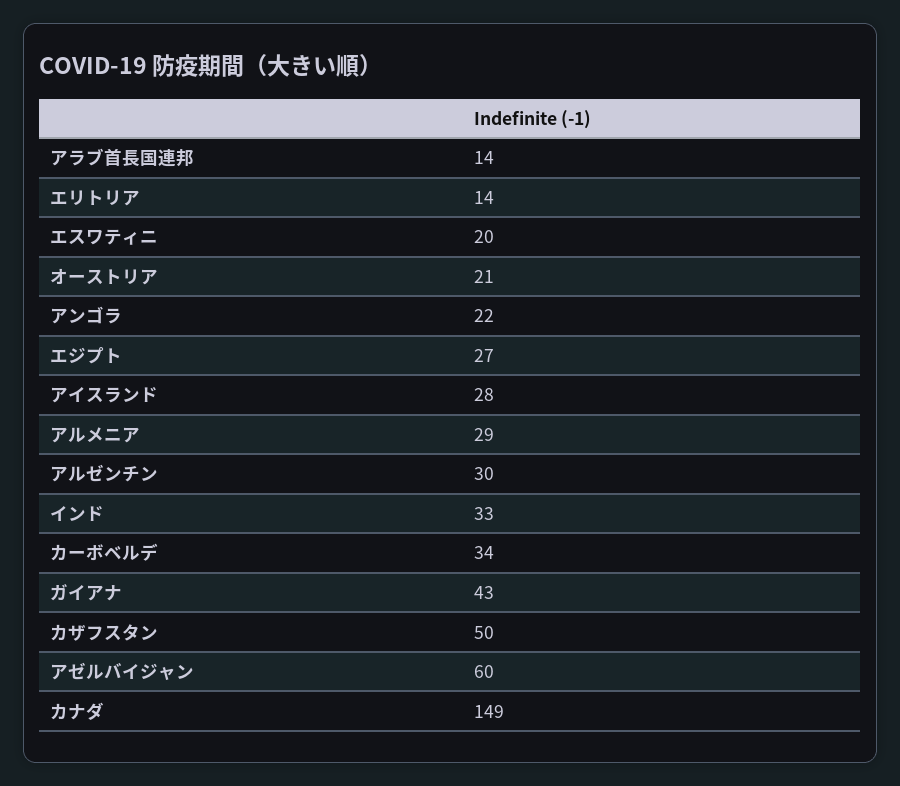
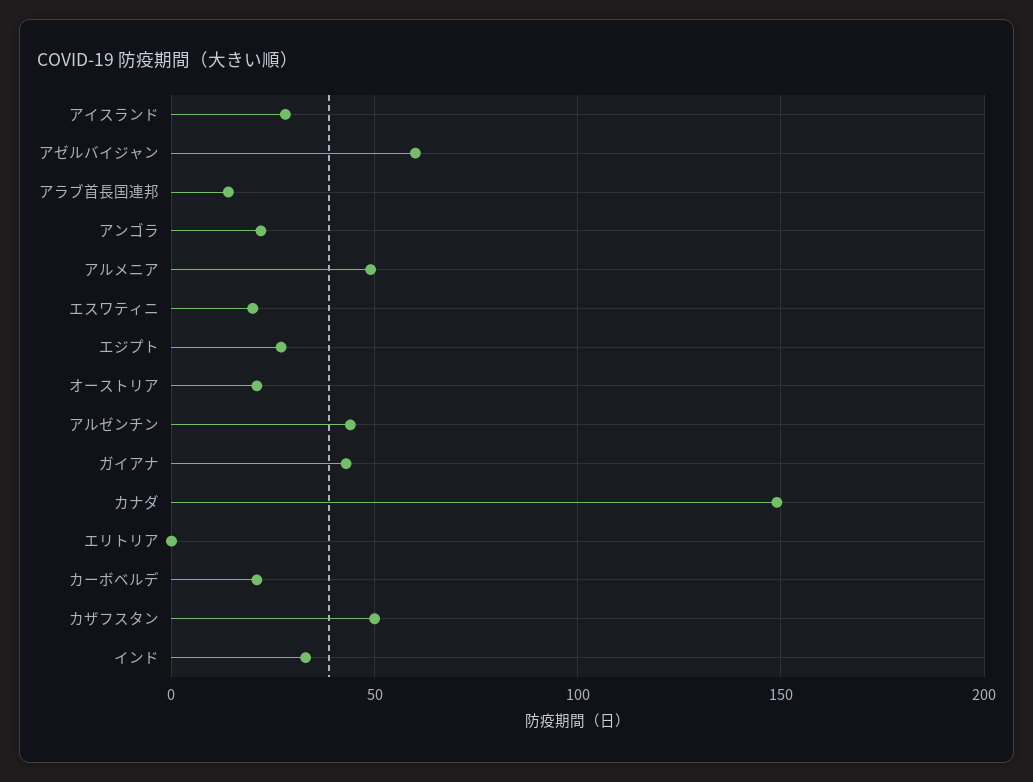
  {
    "アラブ首長国連邦": 14,
-   "エリトリア": 14,
+   "エリトリア": 0,
    "エスワティニ": 20,
    "オーストリア": 21,
    "アンゴラ": 22,
    "エジプト": 27,
    "アイスランド": 28,
-   "アルメニア": 29,
+   "アルメニア": 50,
-   "アルゼンチン": 30,
+   "アルゼンチン": 45,
    "インド": 33,
-   "カーボベルデ": 34,
+   "カーボベルデ": 20,
    "ガイアナ": 43,
    "カザフスタン": 50,
    "アゼルバイジャン": 60,
    "カナダ": 149
  }

